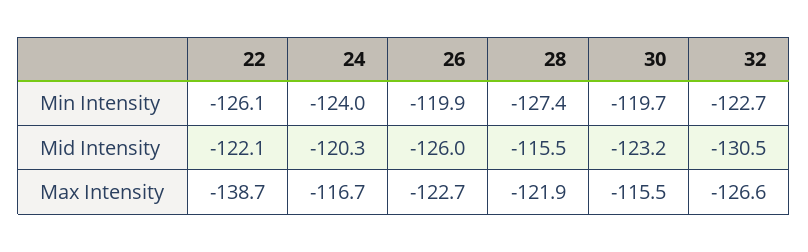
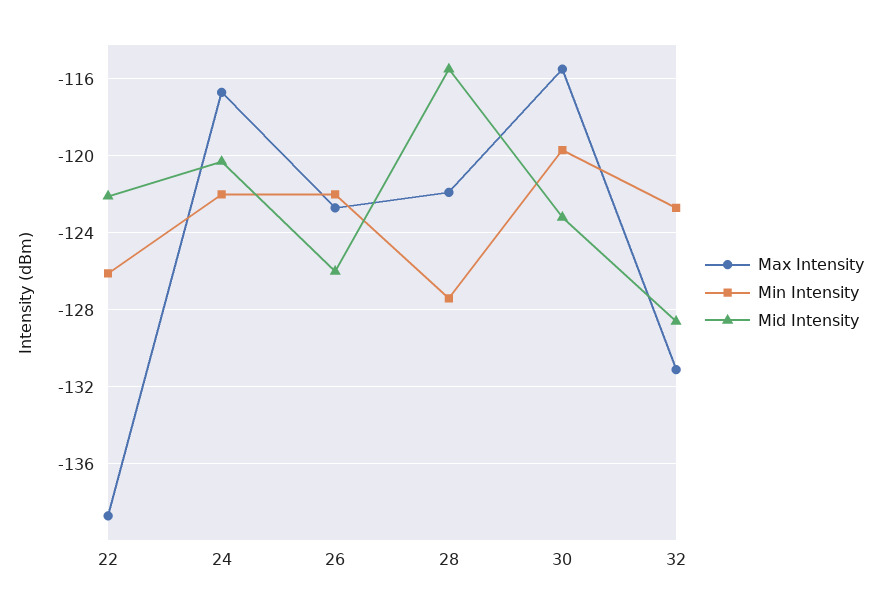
  {
    "Min Intensity": {
      "22": -126.1,
-     "24": -124,
+     "24": -122,
-     "26": -119.9,
+     "26": -122,
      "28": -127.4,
      "30": -119.7,
      "32": -122.7
    },
    "Mid Intensity": {
      "22": -122.1,
      "24": -120.3,
      "26": -126,
      "28": -115.5,
      "30": -123.2,
-     "32": -130.5
+     "32": -128.5
    },
    "Max Intensity": {
      "22": -138.7,
      "24": -116.7,
      "26": -122.7,
      "28": -121.9,
      "30": -115.5,
-     "32": -126.6
+     "32": -131
    }
  }

